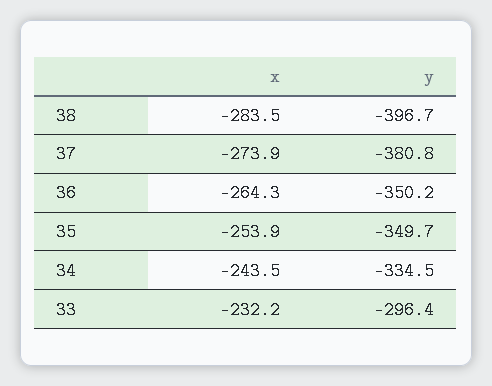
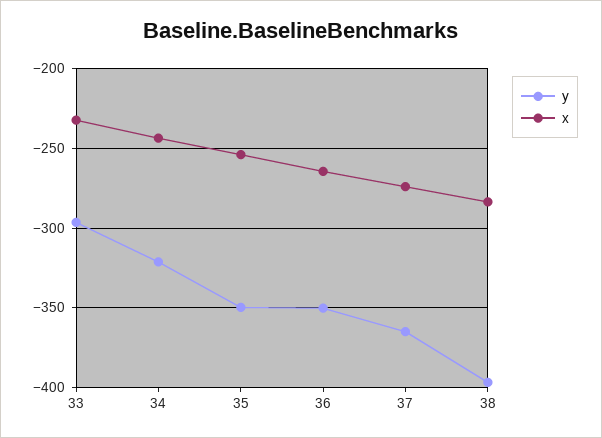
  {
    "x": {
      "38": -283.5,
      "37": -273.9,
      "36": -264.3,
      "35": -253.9,
      "34": -243.5,
      "33": -232.2
    },
    "y": {
      "38": -396.7,
-     "37": -380.8,
+     "37": -365,
      "36": -350.2,
      "35": -349.7,
-     "34": -334.5,
+     "34": -320,
      "33": -296.4
    }
  }

